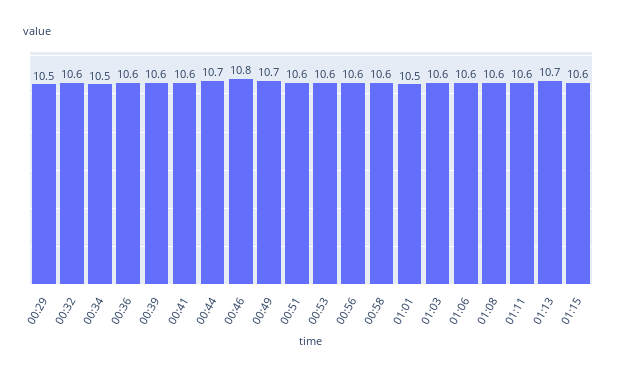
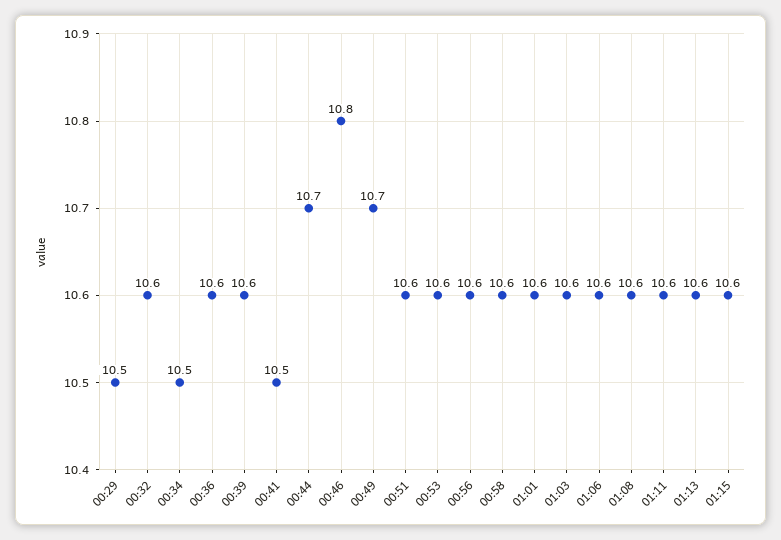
  {
    "00:29": 10.5,
    "00:32": 10.6,
    "00:34": 10.5,
    "00:36": 10.6,
    "00:39": 10.6,
-   "00:41": 10.6,
+   "00:41": 10.5,
    "00:44": 10.7,
    "00:46": 10.8,
    "00:49": 10.7,
    "00:51": 10.6,
    "00:53": 10.6,
    "00:56": 10.6,
    "00:58": 10.6,
-   "01:01": 10.5,
+   "01:01": 10.6,
    "01:03": 10.6,
    "01:06": 10.6,
    "01:08": 10.6,
    "01:11": 10.6,
-   "01:13": 10.7,
+   "01:13": 10.6,
    "01:15": 10.6
  }

